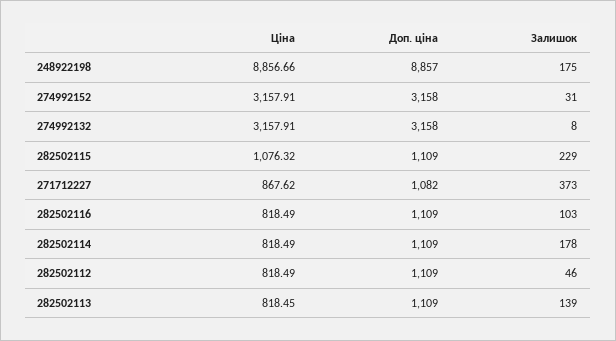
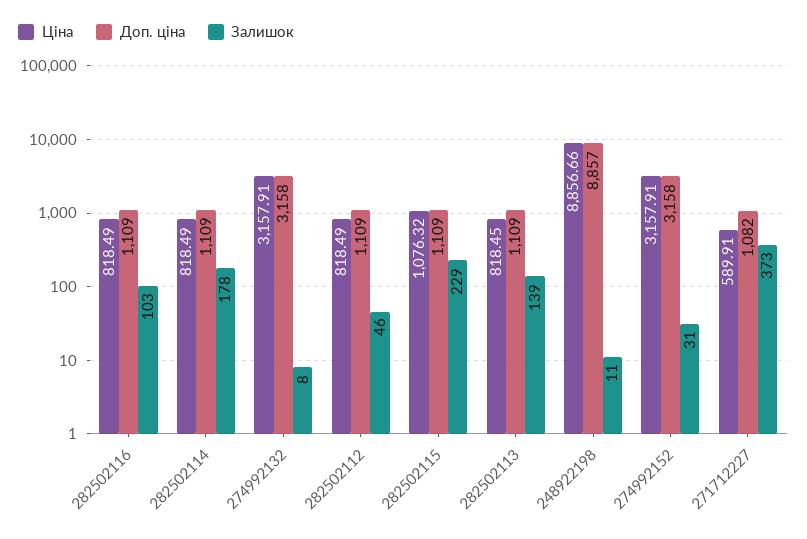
  {
    "Ціна": {
      "248922198": 8856.66,
      "274992152": 3157.91,
      "274992132": 3157.91,
      "282502115": 1076.32,
-     "271712227": 867.62,
+     "271712227": 589.91,
      "282502116": 818.49,
      "282502114": 818.49,
      "282502112": 818.49,
      "282502113": 818.45
    },
    "Доп. ціна": {
      "248922198": 8857,
      "274992152": 3158,
      "274992132": 3158,
      "282502115": 1109,
      "271712227": 1082,
      "282502116": 1109,
      "282502114": 1109,
      "282502112": 1109,
      "282502113": 1109
    },
    "Залишок": {
-     "248922198": 175,
+     "248922198": 11,
      "274992152": 31,
      "274992132": 8,
      "282502115": 229,
      "271712227": 373,
      "282502116": 103,
      "282502114": 178,
      "282502112": 46,
      "282502113": 139
    }
  }

